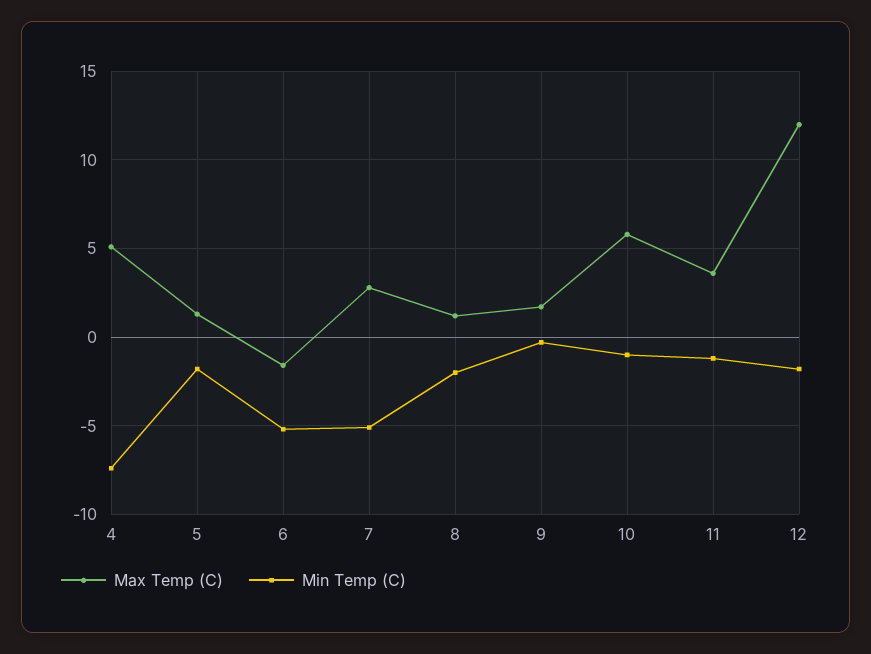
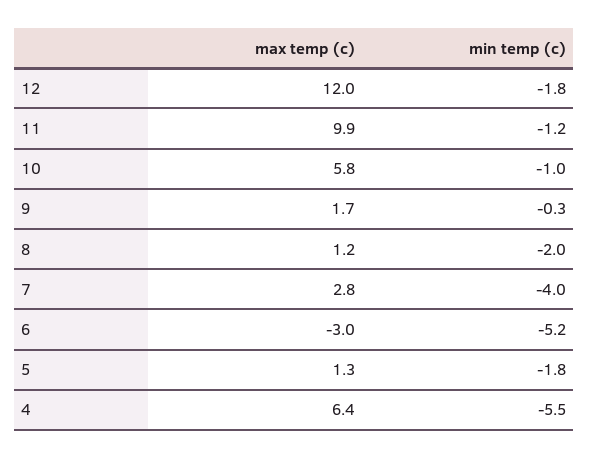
  {
    "Max Temp (C)": {
-     "4": 5,
+     "4": 6.4,
      "5": 1.3,
-     "6": -1.5,
+     "6": -3,
      "7": 2.8,
      "8": 1.2,
      "9": 1.7,
      "10": 5.8,
-     "11": 3.5,
+     "11": 9.9,
      "12": 12
    },
    "Min Temp (C)": {
-     "4": -7.5,
+     "4": -5.5,
      "5": -1.8,
      "6": -5.2,
-     "7": -5,
+     "7": -4,
      "8": -2,
      "9": -0.3,
      "10": -1,
      "11": -1.2,
      "12": -1.8
    }
  }

